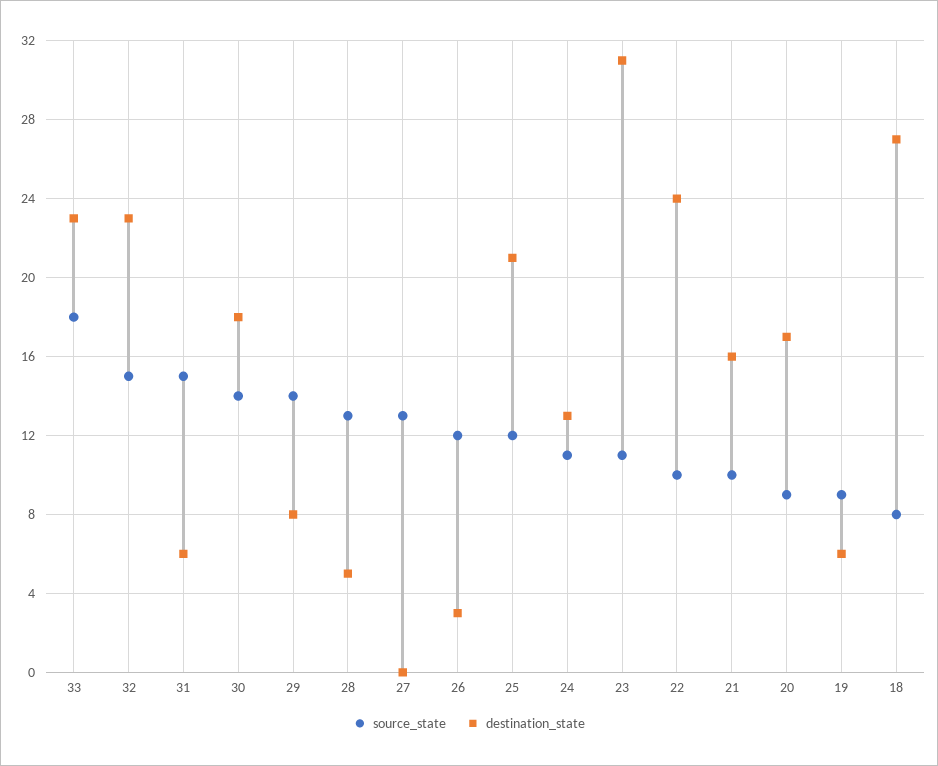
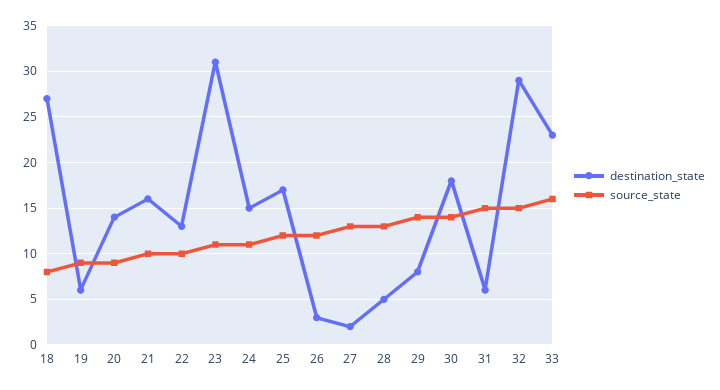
  {
    "source_state": {
-     "33": 18,
+     "33": 16,
      "32": 15,
      "31": 15,
      "30": 14,
      "29": 14,
      "28": 13,
      "27": 13,
      "26": 12,
      "25": 12,
      "24": 11,
      "23": 11,
      "22": 10,
      "21": 10,
      "20": 9,
      "19": 9,
      "18": 8
    },
    "destination_state": {
      "33": 23,
-     "32": 23,
+     "32": 29,
      "31": 6,
      "30": 18,
      "29": 8,
      "28": 5,
-     "27": 0,
+     "27": 2,
      "26": 3,
-     "25": 21,
+     "25": 17,
-     "24": 13,
+     "24": 15,
      "23": 31,
-     "22": 24,
+     "22": 13,
      "21": 16,
-     "20": 17,
+     "20": 14,
      "19": 6,
      "18": 27
    }
  }

